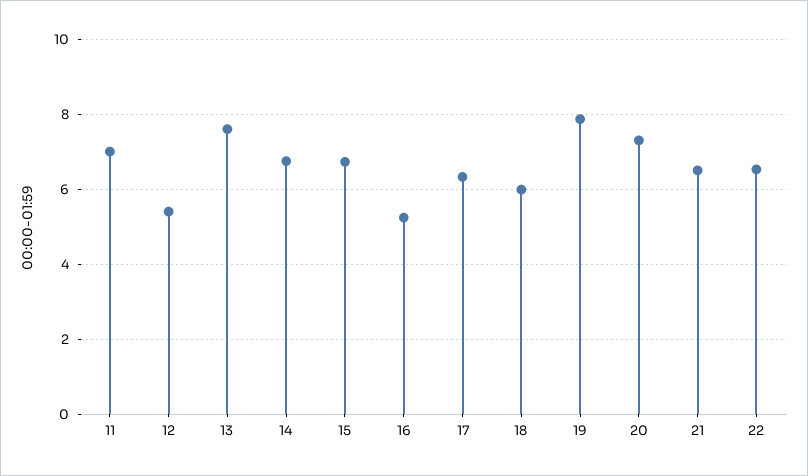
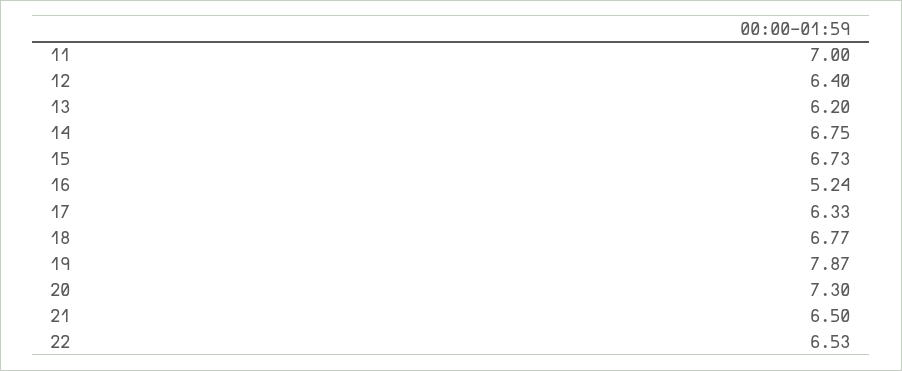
  {
    "11": 7,
-   "12": 5.4,
+   "12": 6.4,
-   "13": 7.6,
+   "13": 6.2,
    "14": 6.75,
    "15": 6.73,
    "16": 5.24,
    "17": 6.33,
-   "18": 6,
+   "18": 6.77,
    "19": 7.87,
    "20": 7.3,
    "21": 6.5,
    "22": 6.53
  }

